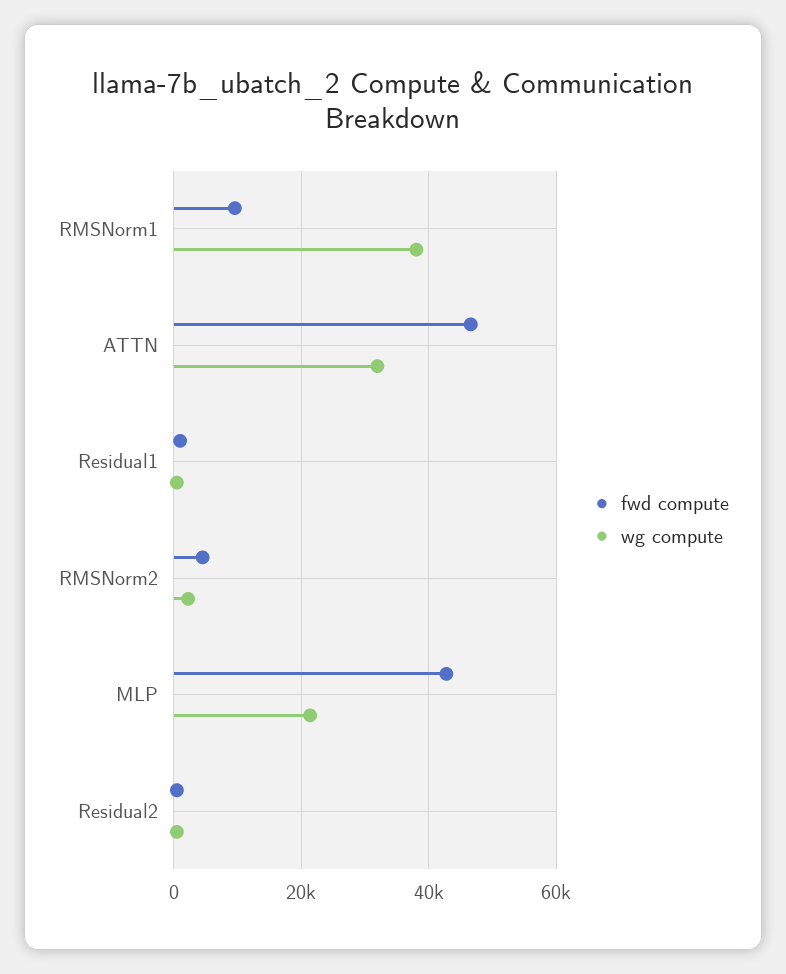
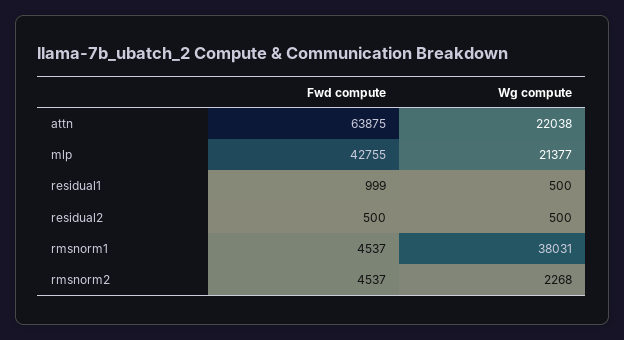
  {
    "fwd compute": {
-     "RMSNorm1": 10000,
+     "RMSNorm1": 4537,
-     "ATTN": 46000,
+     "ATTN": 63875,
      "Residual1": 999,
      "RMSNorm2": 4537,
      "MLP": 42755,
      "Residual2": 500
    },
    "wg compute": {
      "RMSNorm1": 38031,
-     "ATTN": 32000,
+     "ATTN": 22038,
      "Residual1": 500,
      "RMSNorm2": 2268,
      "MLP": 21377,
      "Residual2": 500
    }
  }

